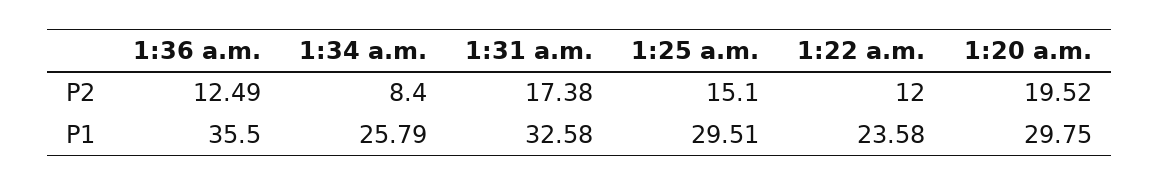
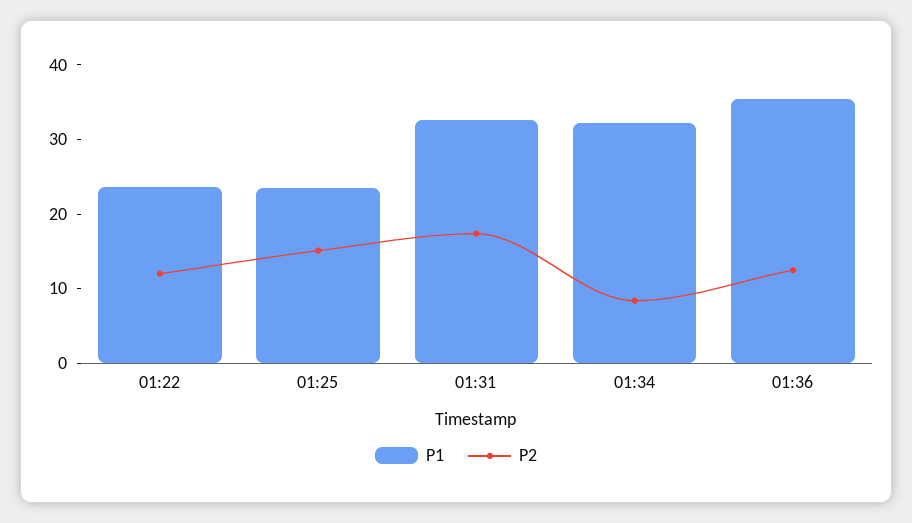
  {
    "P2": {
      "1:36 a.m.": 12.49,
      "1:34 a.m.": 8.4,
      "1:31 a.m.": 17.38,
      "1:25 a.m.": 15.1,
-     "1:22 a.m.": 12,
+     "1:22 a.m.": 12
-     "1:20 a.m.": 19.52
    },
    "P1": {
      "1:36 a.m.": 35.5,
-     "1:34 a.m.": 25.79,
+     "1:34 a.m.": 32,
      "1:31 a.m.": 32.58,
-     "1:25 a.m.": 29.51,
+     "1:25 a.m.": 24,
-     "1:22 a.m.": 23.58,
+     "1:22 a.m.": 23.58
-     "1:20 a.m.": 29.75
    }
  }

